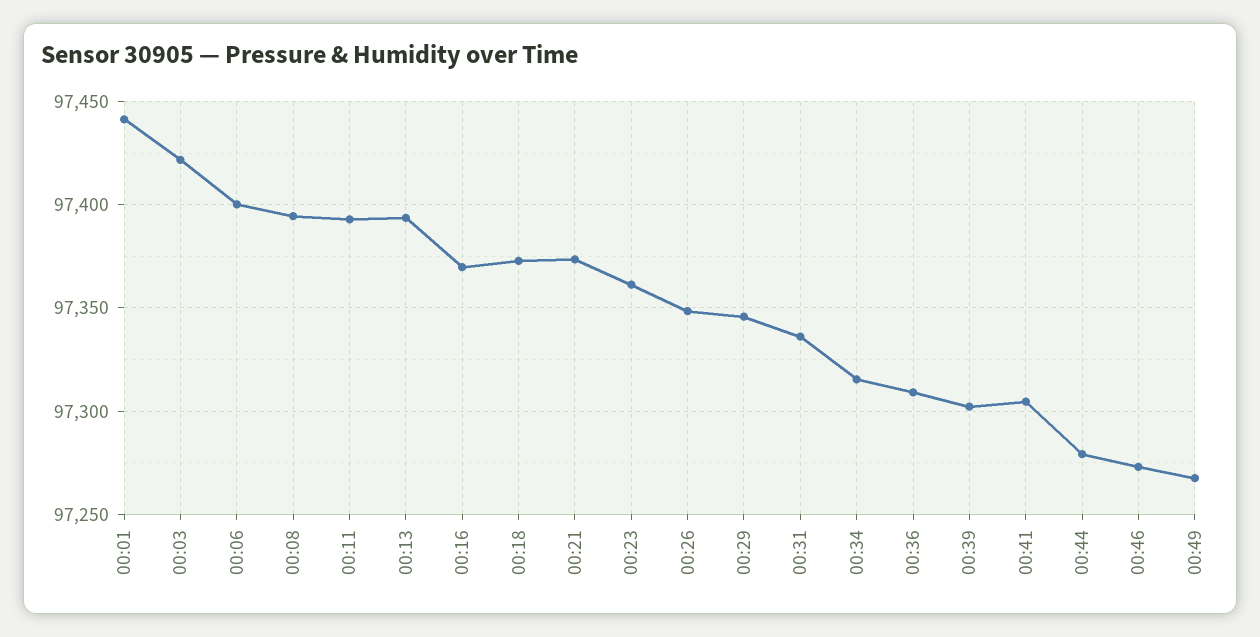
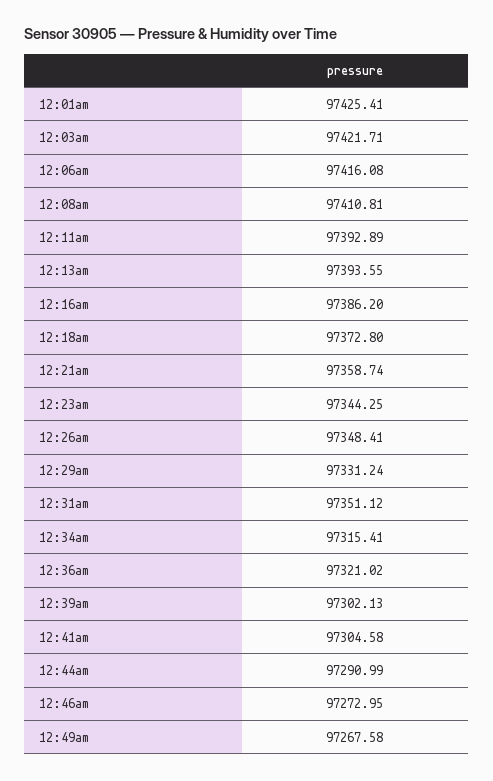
  {
-   "00:01": 97440,
+   "00:01": 97425.41,
    "00:03": 97421.71,
-   "00:06": 97400,
+   "00:06": 97416.08,
-   "00:08": 97395,
+   "00:08": 97410.81,
    "00:11": 97392.89,
    "00:13": 97393.55,
-   "00:16": 97370,
+   "00:16": 97386.2,
    "00:18": 97372.8,
-   "00:21": 97375,
+   "00:21": 97358.74,
-   "00:23": 97360,
+   "00:23": 97344.25,
    "00:26": 97348.41,
-   "00:29": 97345,
+   "00:29": 97331.24,
-   "00:31": 97335,
+   "00:31": 97351.12,
    "00:34": 97315.41,
-   "00:36": 97310,
+   "00:36": 97321.02,
    "00:39": 97302.13,
    "00:41": 97304.58,
-   "00:44": 97280,
+   "00:44": 97290.99,
    "00:46": 97272.95,
    "00:49": 97267.58
  }

